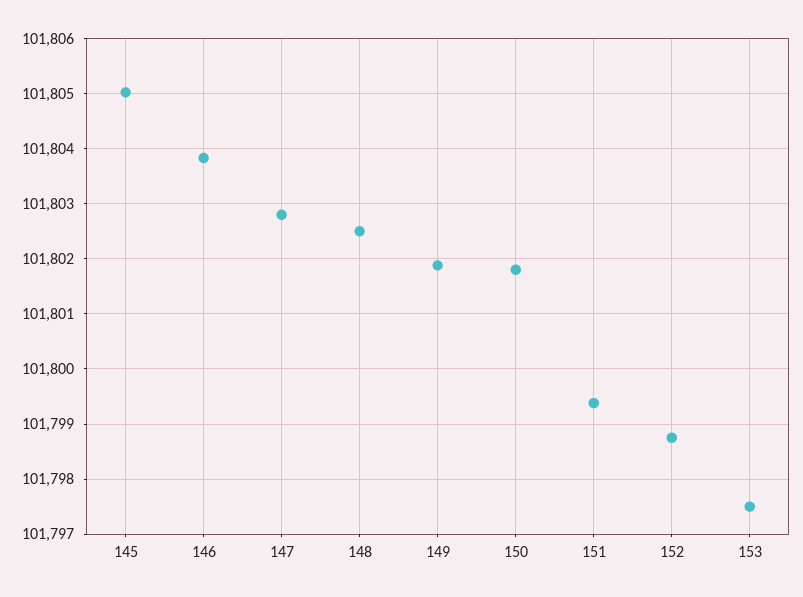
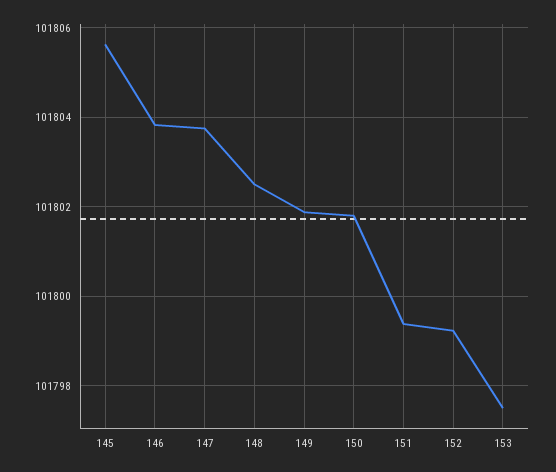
  {
-   "145": 101805,
+   "145": 101805.6,
    "146": 101803.8,
-   "147": 101802.8,
+   "147": 101803.8,
    "148": 101802.6,
    "149": 101801.8,
    "150": 101801.8,
    "151": 101799.4,
-   "152": 101798.8,
+   "152": 101799.2,
    "153": 101797.6
  }

